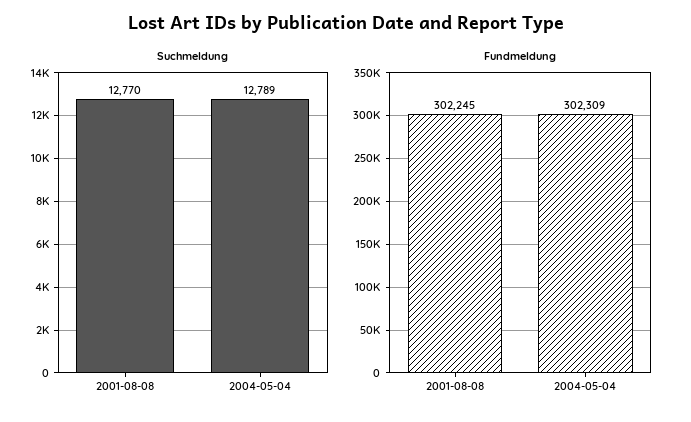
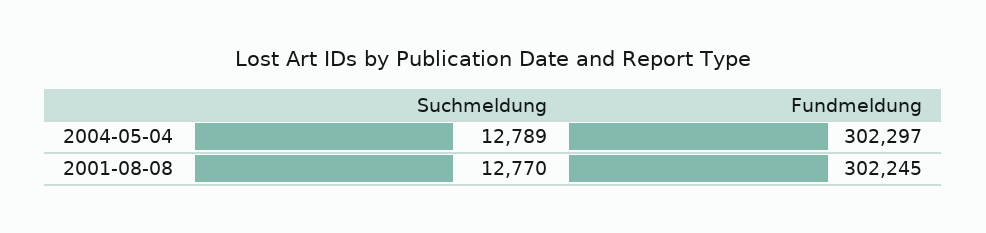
  {
    "Suchmeldung": {
      "2001-08-08": 12770,
      "2004-05-04": 12789
    },
    "Fundmeldung": {
      "2001-08-08": 302245,
-     "2004-05-04": 302309
+     "2004-05-04": 302297
    }
  }

